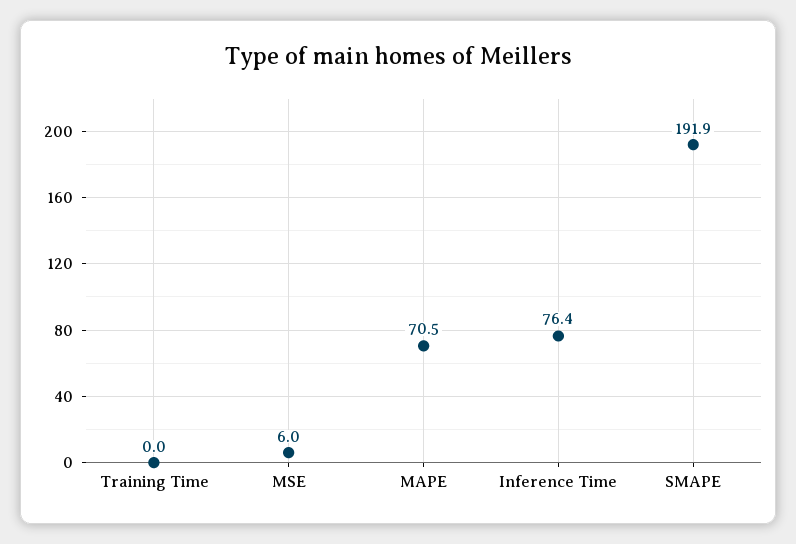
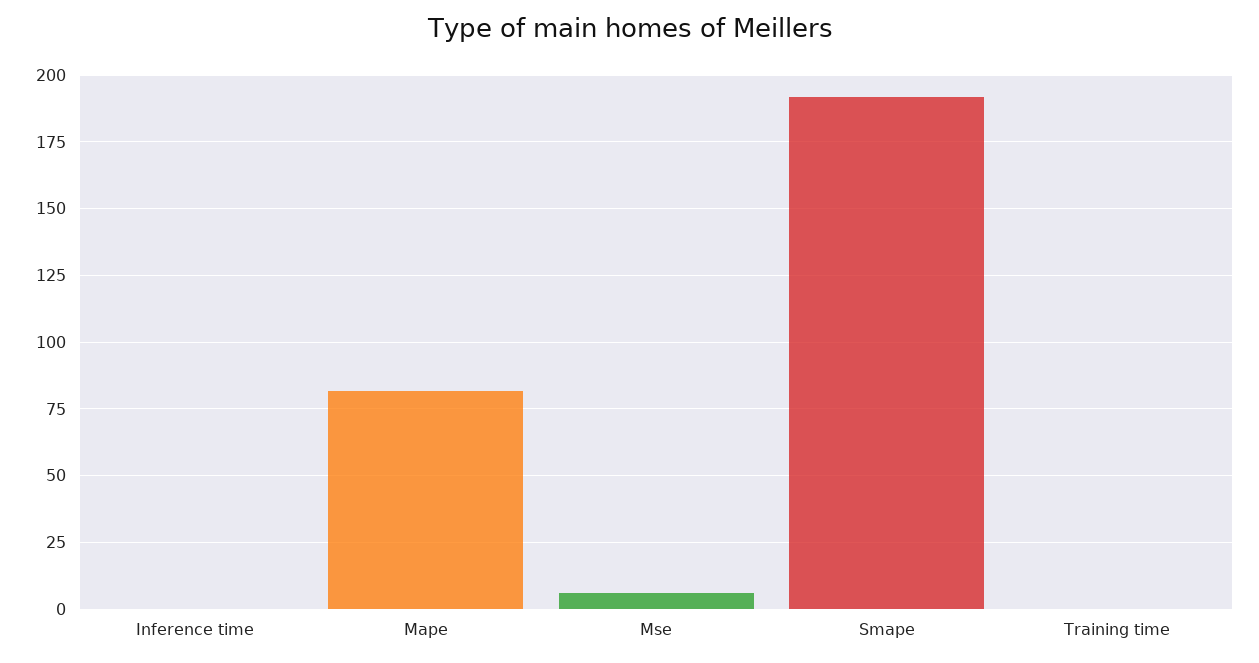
  {
    "Training Time": 0,
    "MSE": 6,
-   "MAPE": 70.5,
+   "MAPE": 82.5,
-   "Inference Time": 76.4,
+   "Inference Time": 0,
    "SMAPE": 191.9
  }

